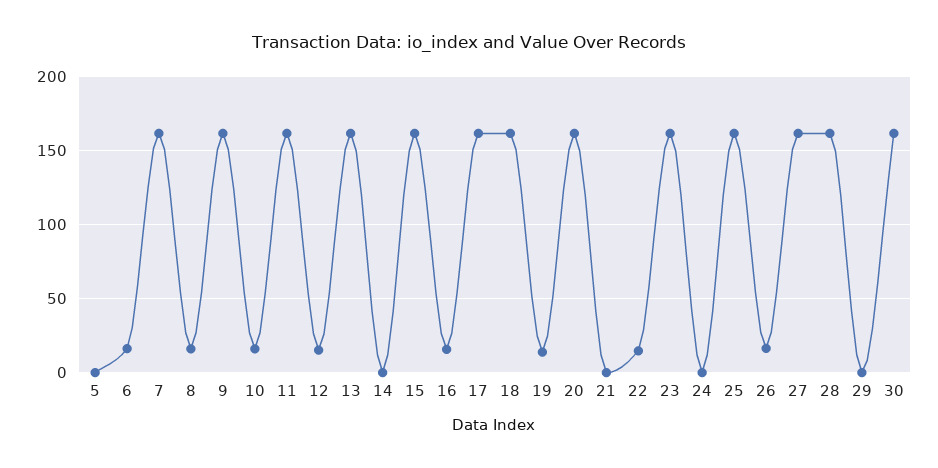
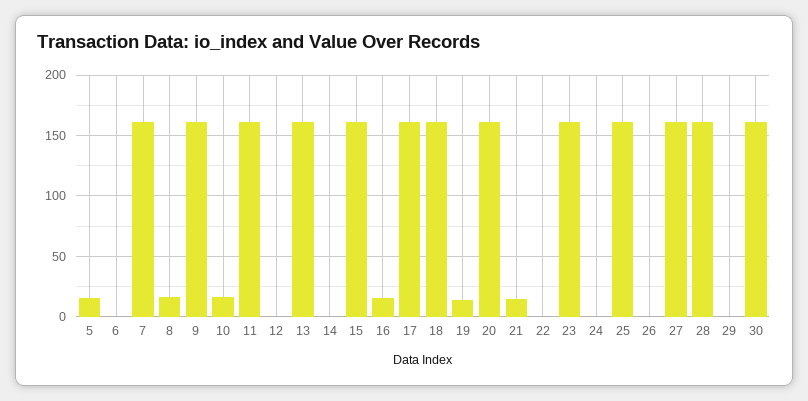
  {
-   "5": 0,
+   "5": 15,
-   "6": 15,
+   "6": 0,
    "7": 160,
    "8": 15,
    "9": 160,
    "10": 15,
    "11": 160,
-   "12": 15,
+   "12": 0,
    "13": 160,
    "14": 0,
    "15": 160,
    "16": 15,
    "17": 160,
    "18": 160,
    "19": 15,
    "20": 160,
-   "21": 0,
+   "21": 15,
-   "22": 15,
+   "22": 0,
    "23": 160,
    "24": 0,
    "25": 160,
-   "26": 15,
+   "26": 0,
    "27": 160,
    "28": 160,
    "29": 0,
    "30": 160
  }

